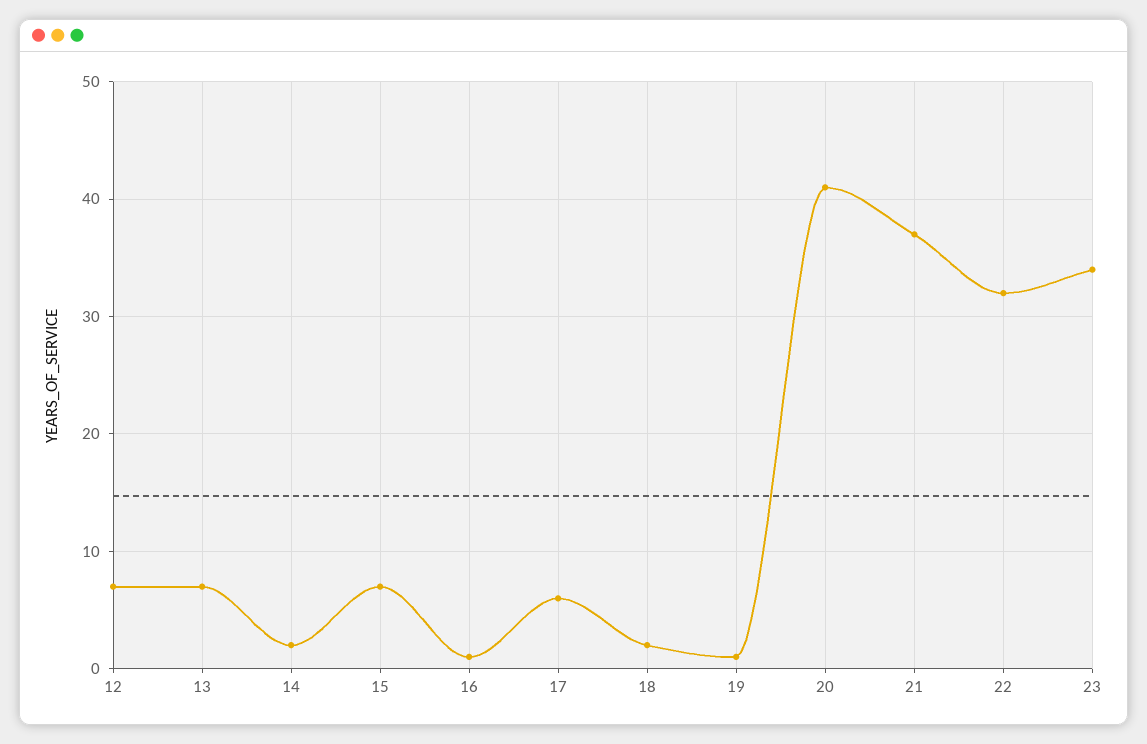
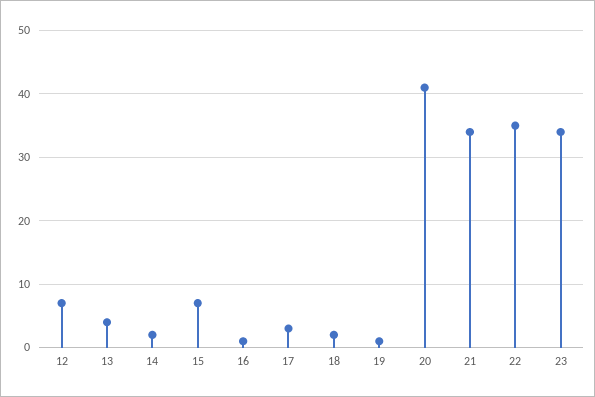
  {
    "12": 7,
-   "13": 7,
+   "13": 4,
    "14": 2,
    "15": 7,
    "16": 1,
-   "17": 6,
+   "17": 3,
    "18": 2,
    "19": 1,
    "20": 41,
-   "21": 37,
+   "21": 34,
-   "22": 32,
+   "22": 35,
    "23": 34
  }

